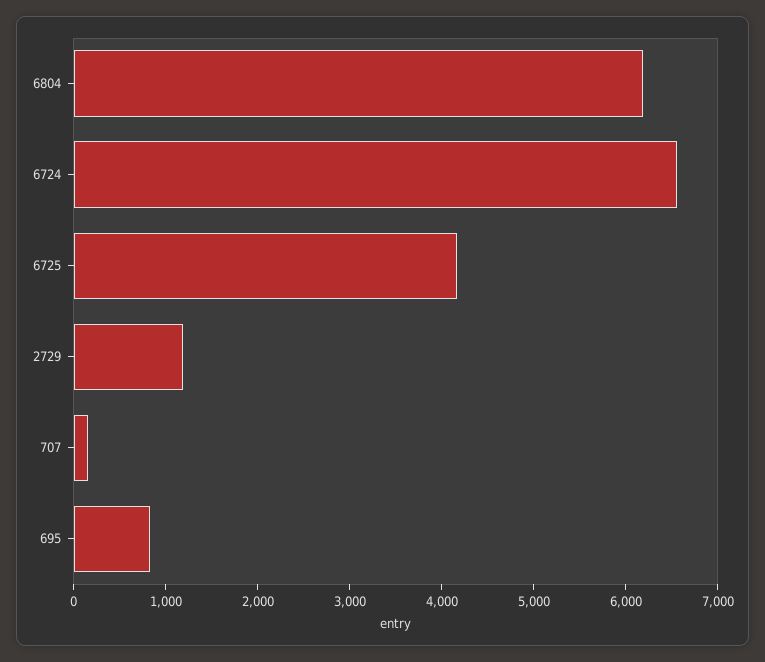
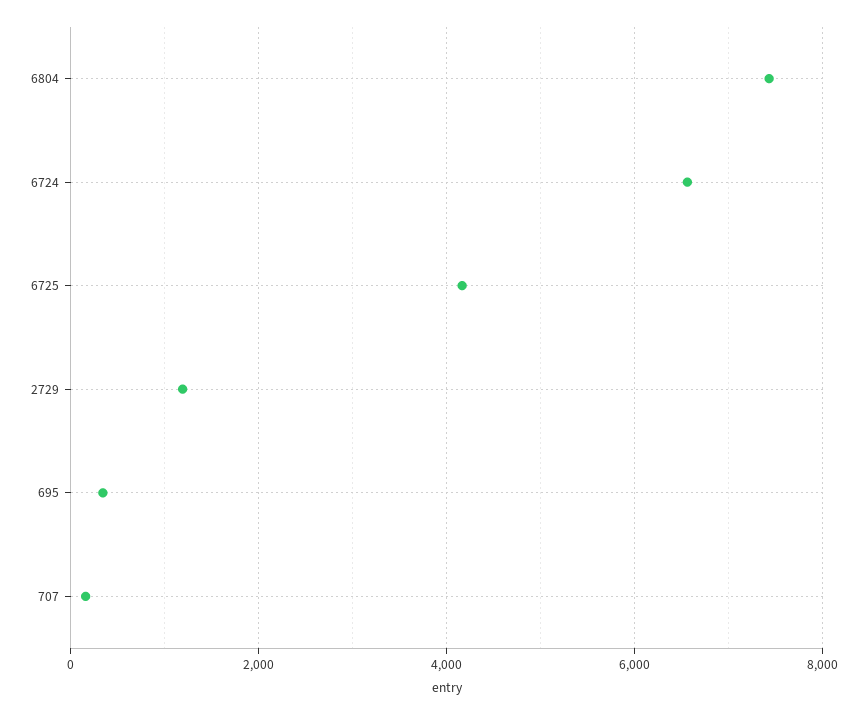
  {
-   "6804": 6200,
+   "6804": 7400,
    "6724": 6600,
    "6725": 4200,
    "2729": 1200,
    "707": 200,
-   "695": 800
+   "695": 400
  }

